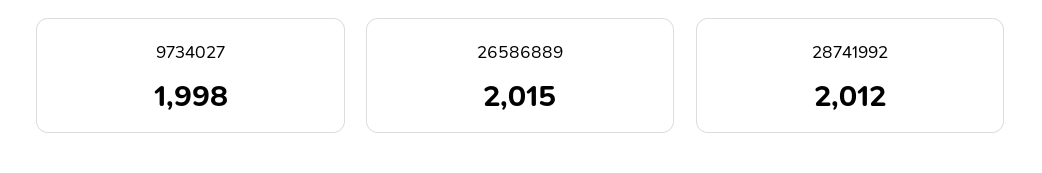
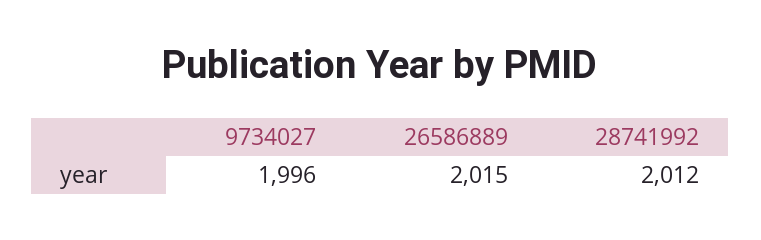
  {
-   "9734027": 1998,
+   "9734027": 1996,
    "26586889": 2015,
    "28741992": 2012
  }

